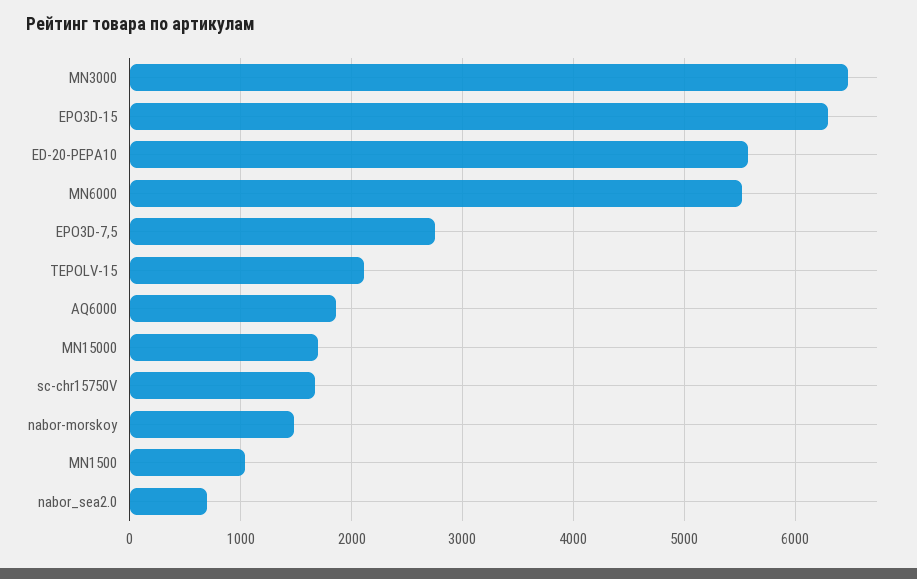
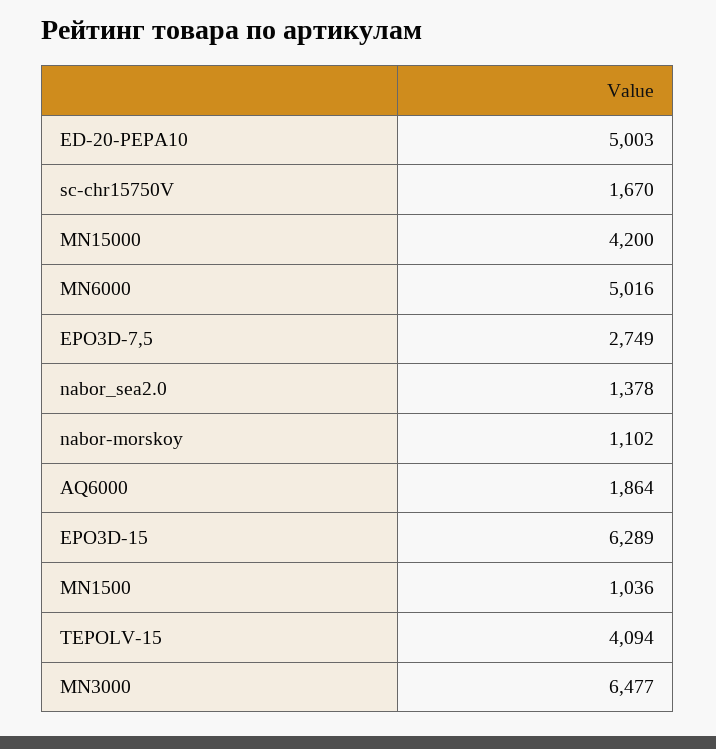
  {
    "MN3000": 6477,
    "EPO3D-15": 6289,
-   "ED-20-PEPA10": 5600,
+   "ED-20-PEPA10": 5003,
-   "MN6000": 5500,
+   "MN6000": 5016,
    "EPO3D-7,5": 2749,
-   "TEPOLV-15": 2100,
+   "TEPOLV-15": 4094,
    "AQ6000": 1864,
-   "MN15000": 1700,
+   "MN15000": 4200,
    "sc-chr15750V": 1670,
-   "nabor-morskoy": 1500,
+   "nabor-morskoy": 1102,
    "MN1500": 1036,
-   "nabor_sea2.0": 700
+   "nabor_sea2.0": 1378
  }

